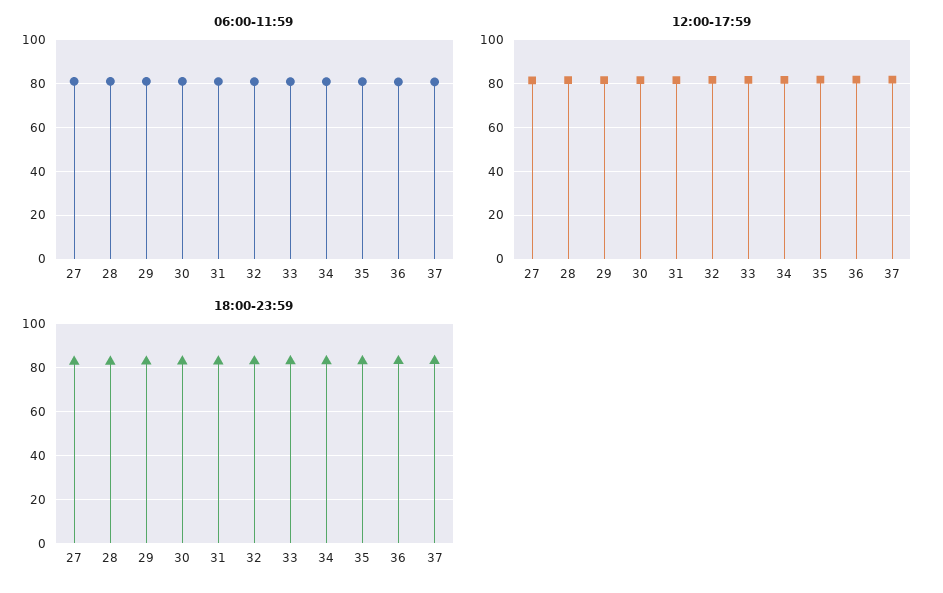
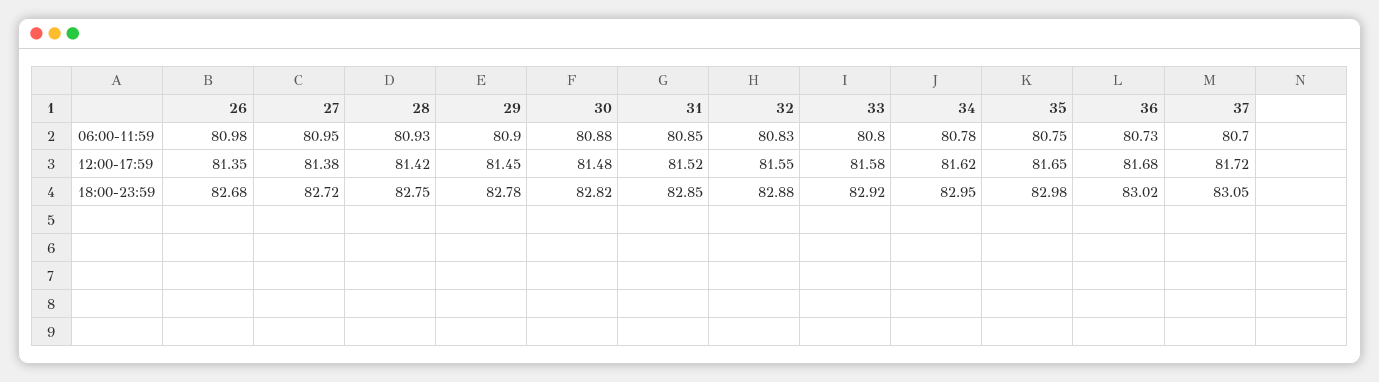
  {
    "06:00-11:59": {
      "27": 80.95,
      "28": 80.93,
      "29": 80.9,
      "30": 80.88,
      "31": 80.85,
      "32": 80.83,
      "33": 80.8,
      "34": 80.78,
      "35": 80.75,
      "36": 80.73,
-     "37": 80.7
+     "37": 80.7,
+     "26": 80.98
    },
    "12:00-17:59": {
      "27": 81.38,
      "28": 81.42,
      "29": 81.45,
      "30": 81.48,
      "31": 81.52,
      "32": 81.55,
      "33": 81.58,
      "34": 81.62,
      "35": 81.65,
      "36": 81.68,
-     "37": 81.72
+     "37": 81.72,
+     "26": 81.35
    },
    "18:00-23:59": {
      "27": 82.72,
      "28": 82.75,
      "29": 82.78,
      "30": 82.82,
      "31": 82.85,
      "32": 82.88,
      "33": 82.92,
      "34": 82.95,
      "35": 82.98,
      "36": 83.02,
-     "37": 83.05
+     "37": 83.05,
+     "26": 82.68
    }
  }

